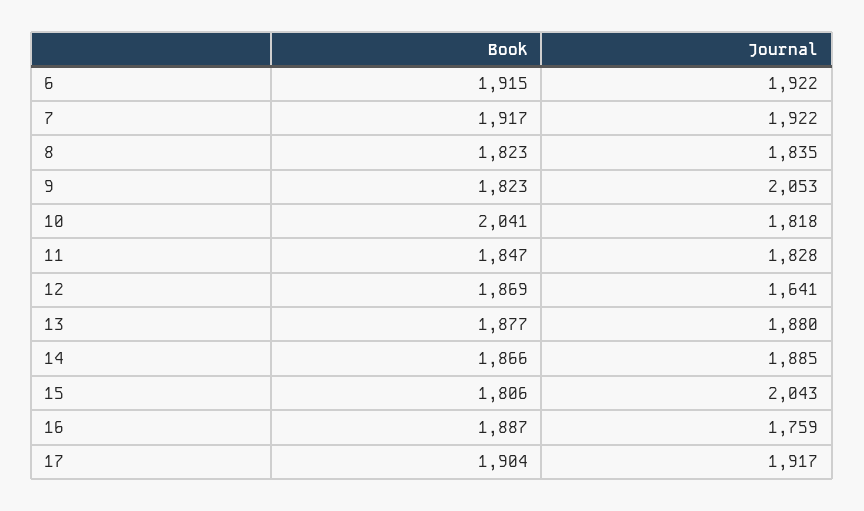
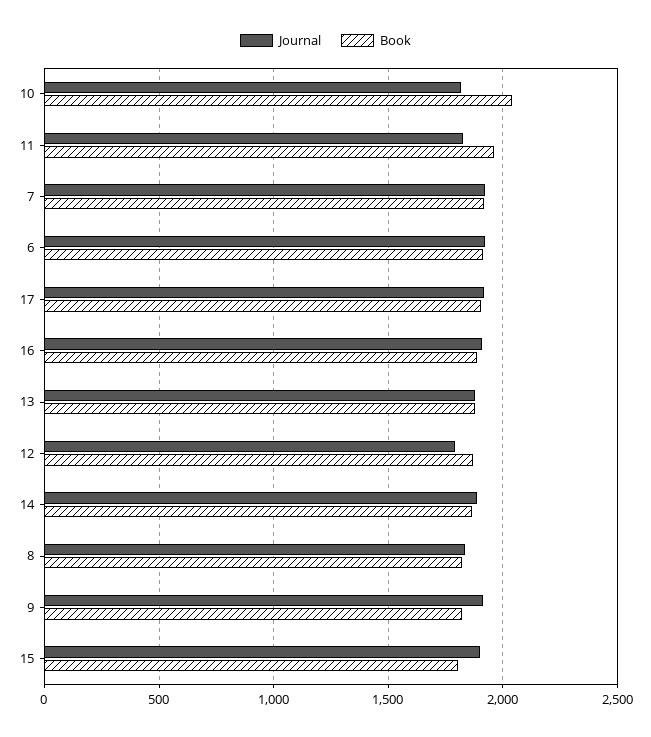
  {
    "Book": {
      "6": 1915,
      "7": 1917,
      "8": 1823,
      "9": 1823,
      "10": 2041,
-     "11": 1847,
+     "11": 1950,
      "12": 1869,
      "13": 1877,
      "14": 1866,
      "15": 1806,
      "16": 1887,
      "17": 1904
    },
    "Journal": {
      "6": 1922,
      "7": 1922,
      "8": 1835,
-     "9": 2053,
+     "9": 1900,
      "10": 1818,
      "11": 1828,
-     "12": 1641,
+     "12": 1800,
      "13": 1880,
      "14": 1885,
-     "15": 2043,
+     "15": 1900,
-     "16": 1759,
+     "16": 1900,
      "17": 1917
    }
  }

